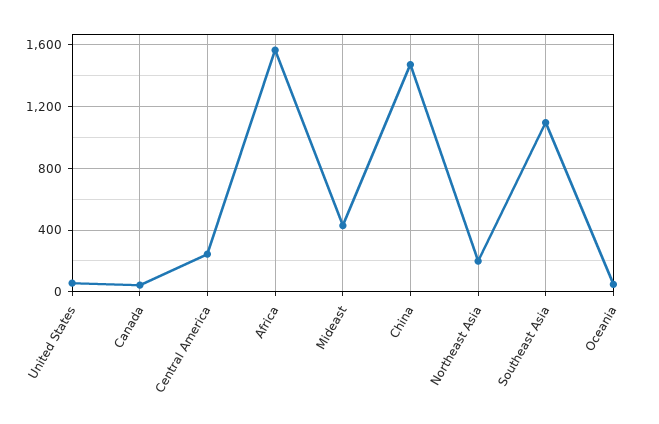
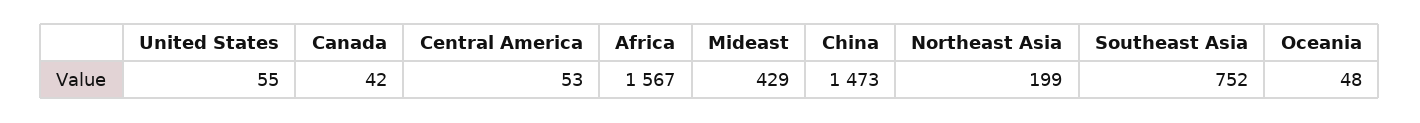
  {
    "United States": 55,
    "Canada": 42,
-   "Central America": 250,
+   "Central America": 53,
    "Africa": 1567,
    "Mideast": 429,
    "China": 1473,
    "Northeast Asia": 199,
-   "Southeast Asia": 1100,
+   "Southeast Asia": 752,
    "Oceania": 48
  }

